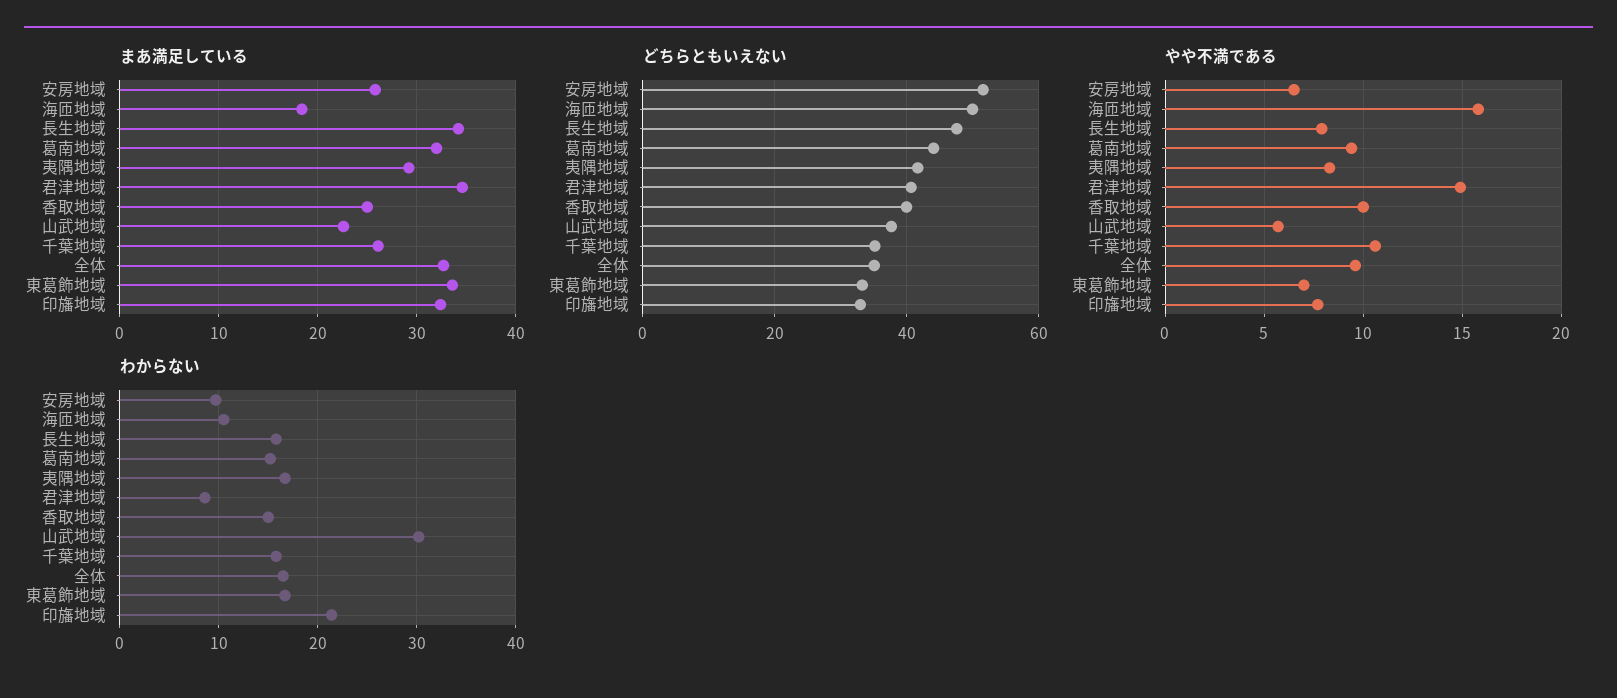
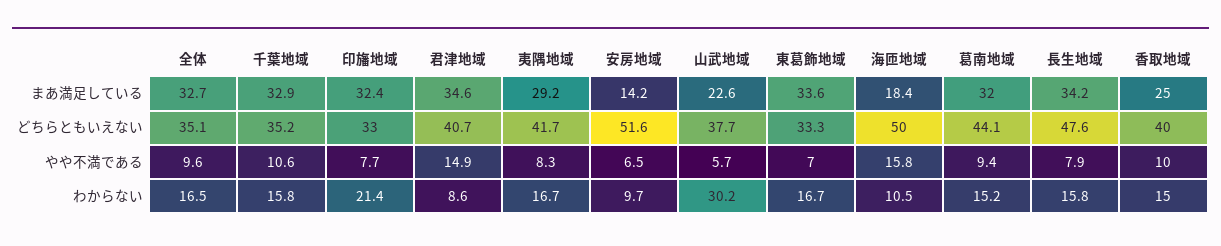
  {
    "まあ満足している": {
-     "安房地域": 26,
+     "安房地域": 14.2,
      "海匝地域": 18.4,
      "長生地域": 34.2,
      "葛南地域": 32,
      "夷隅地域": 29.2,
      "君津地域": 34.6,
      "香取地域": 25,
      "山武地域": 22.6,
-     "千葉地域": 26,
+     "千葉地域": 32.9,
      "全体": 32.7,
      "東葛飾地域": 33.6,
      "印旛地域": 32.4
    },
    "どちらともいえない": {
      "安房地域": 51.6,
      "海匝地域": 50,
      "長生地域": 47.6,
      "葛南地域": 44.1,
      "夷隅地域": 41.7,
      "君津地域": 40.7,
      "香取地域": 40,
      "山武地域": 37.7,
      "千葉地域": 35.2,
      "全体": 35.1,
      "東葛飾地域": 33.3,
      "印旛地域": 33
    },
    "やや不満である": {
      "安房地域": 6.5,
      "海匝地域": 15.8,
      "長生地域": 7.9,
      "葛南地域": 9.4,
      "夷隅地域": 8.3,
      "君津地域": 14.9,
      "香取地域": 10,
      "山武地域": 5.7,
      "千葉地域": 10.6,
      "全体": 9.6,
      "東葛飾地域": 7,
      "印旛地域": 7.7
    },
    "わからない": {
      "安房地域": 9.7,
      "海匝地域": 10.5,
      "長生地域": 15.8,
      "葛南地域": 15.2,
      "夷隅地域": 16.7,
      "君津地域": 8.6,
      "香取地域": 15,
      "山武地域": 30.2,
      "千葉地域": 15.8,
      "全体": 16.5,
      "東葛飾地域": 16.7,
      "印旛地域": 21.4
    }
  }

